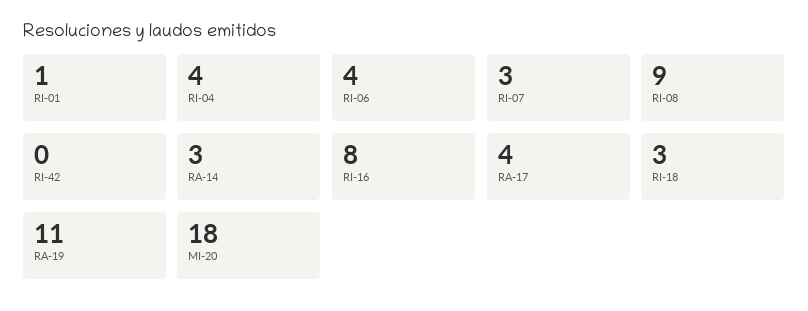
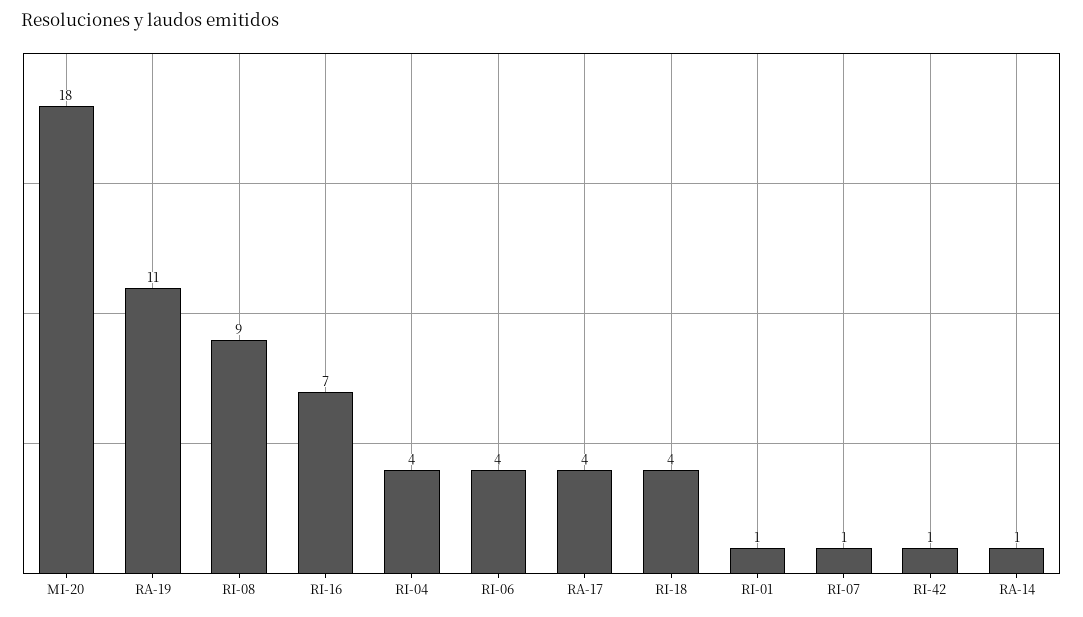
  {
    "RI-01": 1,
    "RI-04": 4,
    "RI-06": 4,
-   "RI-07": 3,
+   "RI-07": 1,
    "RI-08": 9,
-   "RI-42": 0,
+   "RI-42": 1,
-   "RA-14": 3,
+   "RA-14": 1,
-   "RI-16": 8,
+   "RI-16": 7,
    "RA-17": 4,
-   "RI-18": 3,
+   "RI-18": 4,
    "RA-19": 11,
    "MI-20": 18
  }

